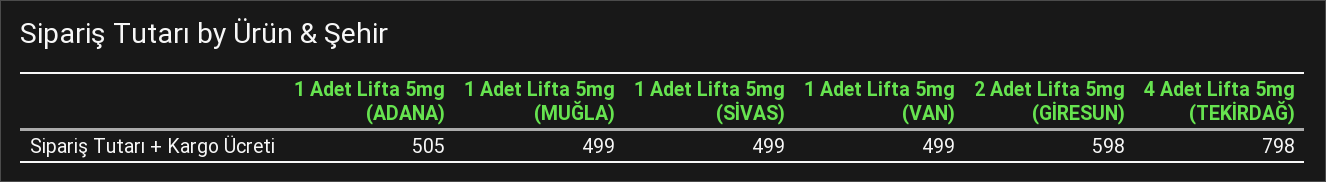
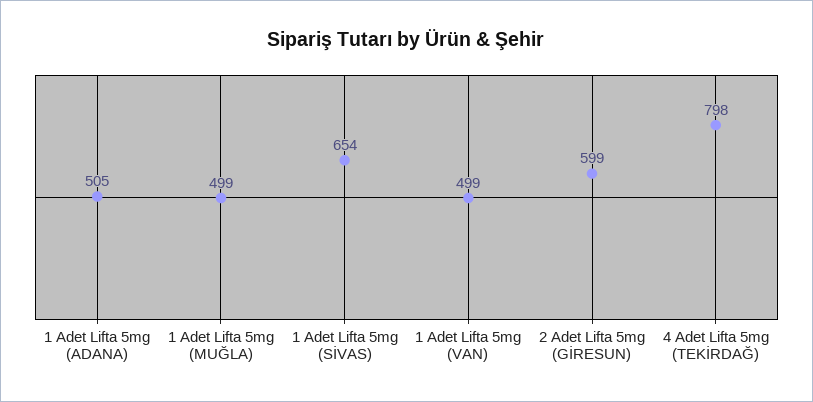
  {
    "1 Adet Lifta 5mg (ADANA)": 505,
    "1 Adet Lifta 5mg (MUĞLA)": 499,
-   "1 Adet Lifta 5mg (SİVAS)": 499,
+   "1 Adet Lifta 5mg (SİVAS)": 654,
    "1 Adet Lifta 5mg (VAN)": 499,
-   "2 Adet Lifta 5mg (GİRESUN)": 598,
+   "2 Adet Lifta 5mg (GİRESUN)": 599,
    "4 Adet Lifta 5mg (TEKİRDAĞ)": 798
  }

